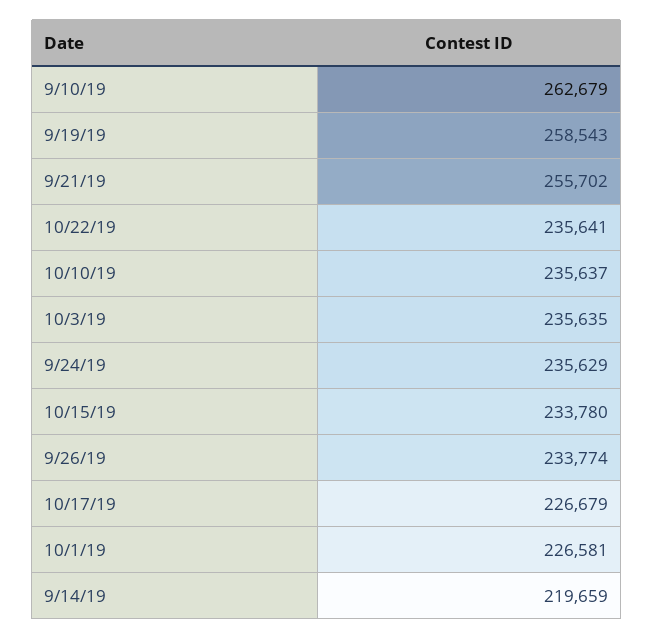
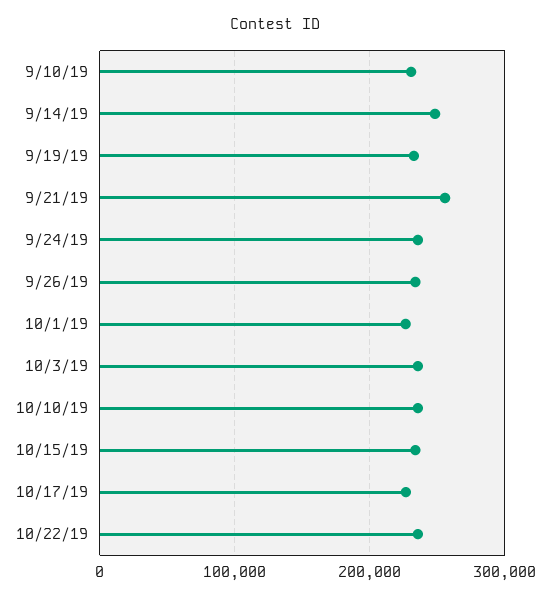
  {
-   "9/10/19": 262679,
+   "9/10/19": 230000,
-   "9/19/19": 258543,
+   "9/19/19": 230000,
    "9/21/19": 255702,
    "10/22/19": 235641,
    "10/10/19": 235637,
    "10/3/19": 235635,
    "9/24/19": 235629,
    "10/15/19": 233780,
    "9/26/19": 233774,
    "10/17/19": 226679,
    "10/1/19": 226581,
-   "9/14/19": 219659
+   "9/14/19": 250000
  }

